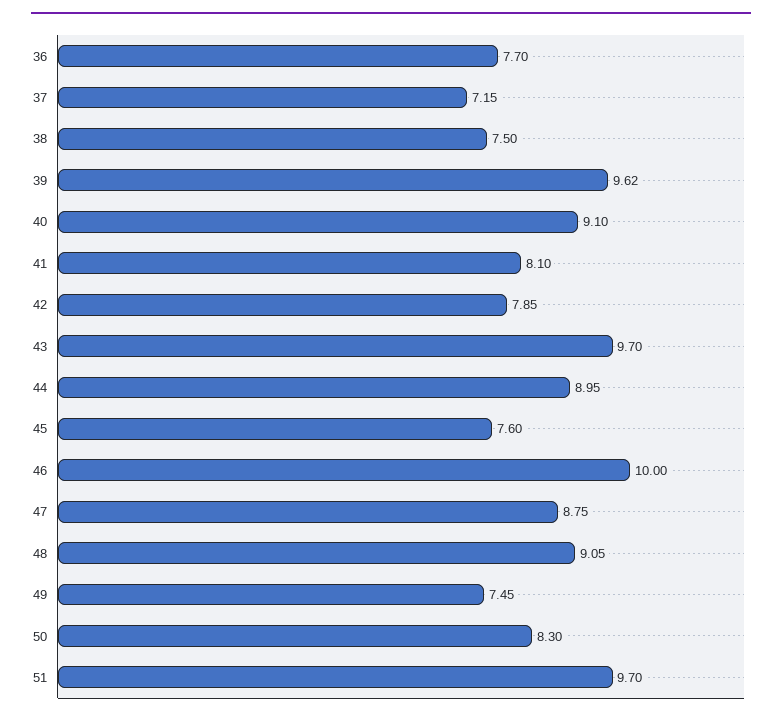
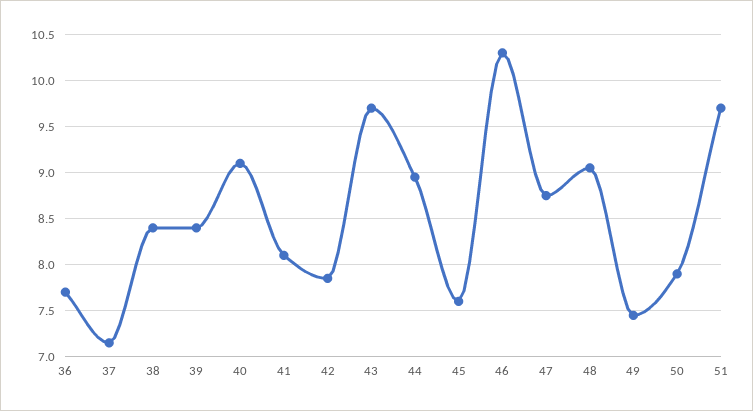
  {
    "36": 7.7,
    "37": 7.15,
-   "38": 7.5,
+   "38": 8.4,
-   "39": 9.62,
+   "39": 8.4,
    "40": 9.1,
    "41": 8.1,
    "42": 7.85,
    "43": 9.7,
    "44": 8.95,
    "45": 7.6,
-   "46": 10,
+   "46": 10.3,
    "47": 8.75,
    "48": 9.05,
    "49": 7.45,
-   "50": 8.3,
+   "50": 7.9,
    "51": 9.7
  }

